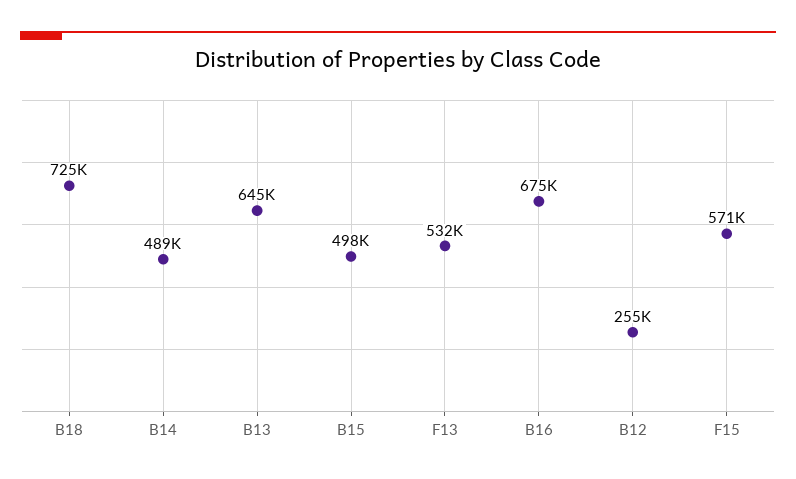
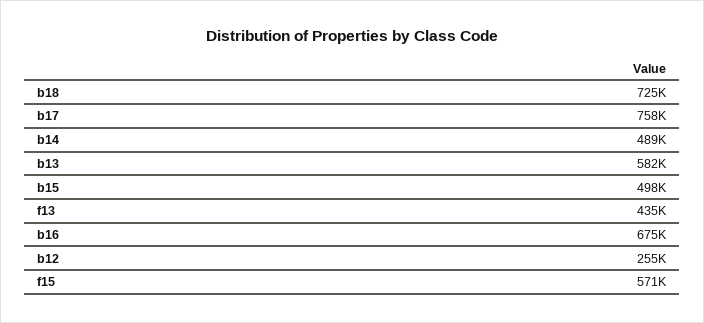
  {
    "B18": 725000,
    "B14": 489000,
-   "B13": 645000,
+   "B13": 582000,
    "B15": 498000,
-   "F13": 532000,
+   "F13": 435000,
    "B16": 675000,
    "B12": 255000,
-   "F15": 571000
+   "F15": 571000,
+   "b17": 758000
  }

